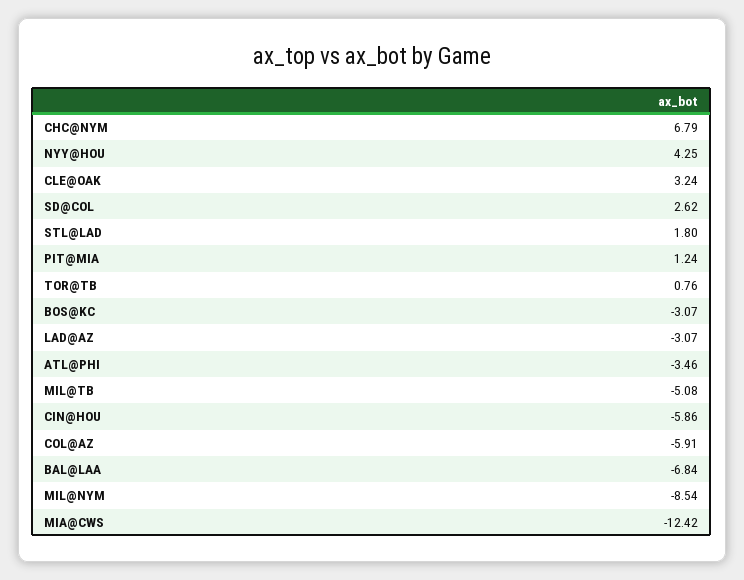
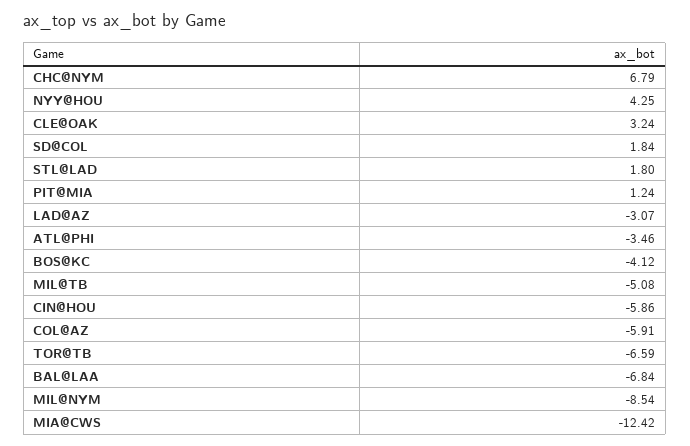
  {
    "CHC@NYM": 6.79,
    "NYY@HOU": 4.25,
    "CLE@OAK": 3.24,
-   "SD@COL": 2.62,
+   "SD@COL": 1.84,
    "STL@LAD": 1.8,
    "PIT@MIA": 1.24,
-   "TOR@TB": 0.76,
+   "TOR@TB": -6.59,
-   "BOS@KC": -3.07,
+   "BOS@KC": -4.12,
    "LAD@AZ": -3.07,
    "ATL@PHI": -3.46,
    "MIL@TB": -5.08,
    "CIN@HOU": -5.86,
    "COL@AZ": -5.91,
    "BAL@LAA": -6.84,
    "MIL@NYM": -8.54,
    "MIA@CWS": -12.42
  }

